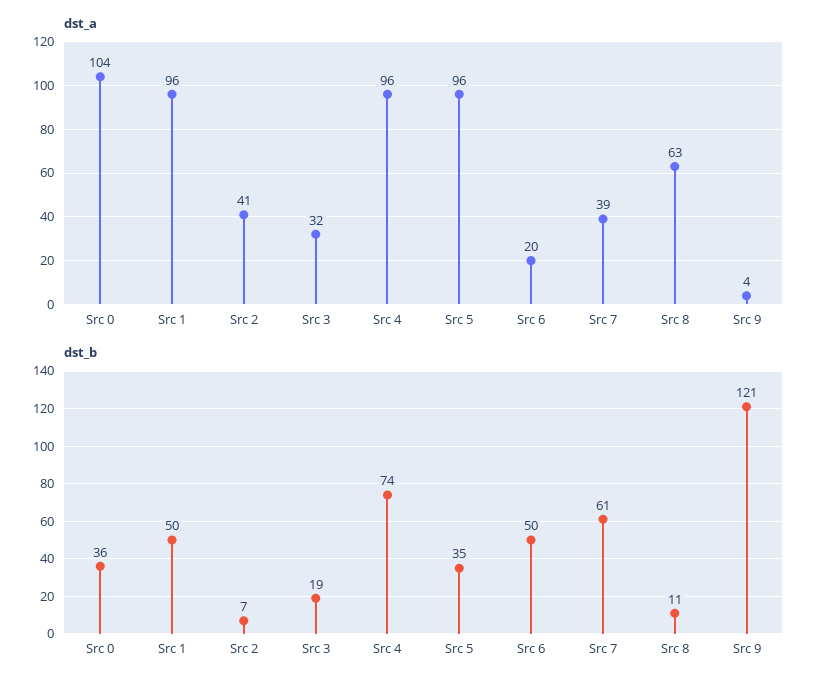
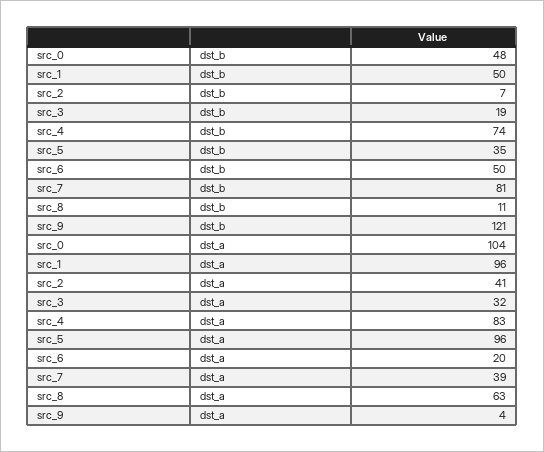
  {
    "dst_a": {
      "Src 0": 104,
      "Src 1": 96,
      "Src 2": 41,
      "Src 3": 32,
-     "Src 4": 96,
+     "Src 4": 83,
      "Src 5": 96,
      "Src 6": 20,
      "Src 7": 39,
      "Src 8": 63,
      "Src 9": 4
    },
    "dst_b": {
-     "Src 0": 36,
+     "Src 0": 48,
      "Src 1": 50,
      "Src 2": 7,
      "Src 3": 19,
      "Src 4": 74,
      "Src 5": 35,
      "Src 6": 50,
-     "Src 7": 61,
+     "Src 7": 81,
      "Src 8": 11,
      "Src 9": 121
    }
  }

